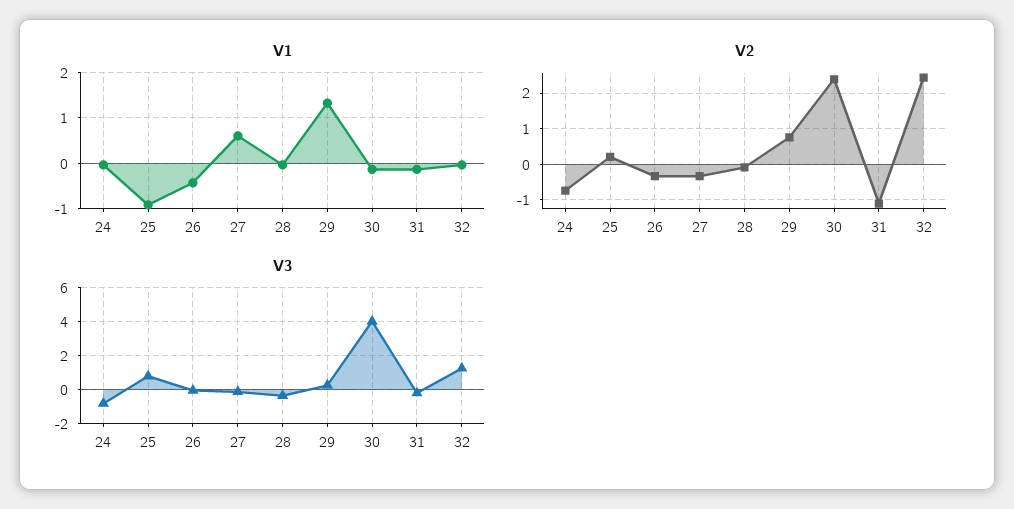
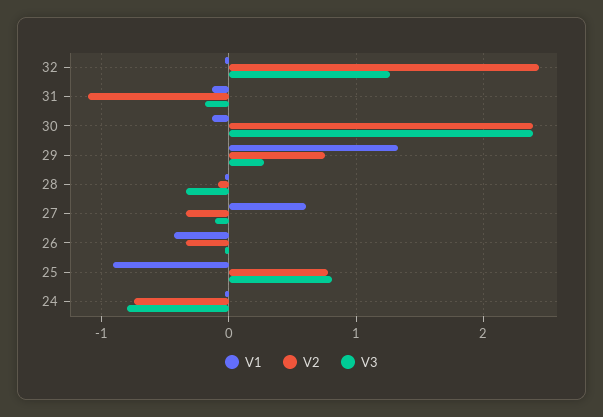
  {
    "V1": {
      "24": 0,
      "25": -0.9,
      "26": -0.4,
      "27": 0.6,
      "28": 0,
      "29": 1.3,
      "30": -0.1,
      "31": -0.1,
      "32": 0
    },
    "V2": {
      "24": -0.7,
-     "25": 0.2,
+     "25": 0.8,
      "26": -0.3,
      "27": -0.3,
      "28": -0.1,
      "29": 0.8,
      "30": 2.4,
      "31": -1.1,
      "32": 2.4
    },
    "V3": {
      "24": -0.8,
      "25": 0.8,
      "26": 0,
      "27": -0.1,
      "28": -0.3,
      "29": 0.3,
-     "30": 4,
+     "30": 2.4,
      "31": -0.2,
      "32": 1.3
    }
  }

